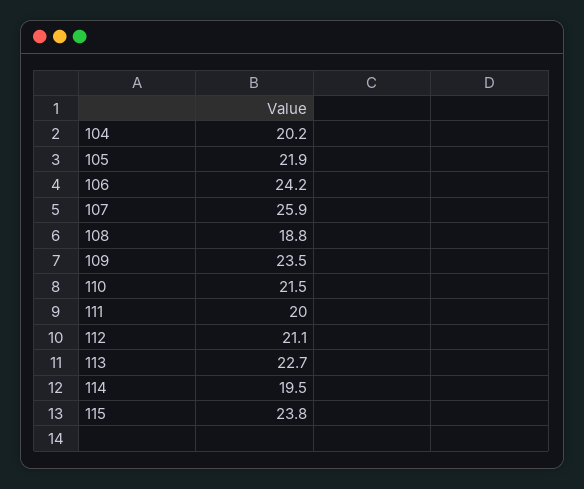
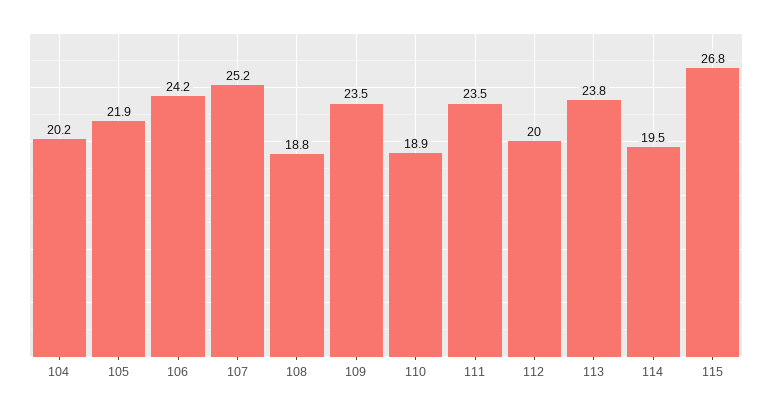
  {
    "104": 20.2,
    "105": 21.9,
    "106": 24.2,
-   "107": 25.9,
+   "107": 25.2,
    "108": 18.8,
    "109": 23.5,
-   "110": 21.5,
+   "110": 18.9,
-   "111": 20,
+   "111": 23.5,
-   "112": 21.1,
+   "112": 20,
-   "113": 22.7,
+   "113": 23.8,
    "114": 19.5,
-   "115": 23.8
+   "115": 26.8
  }

